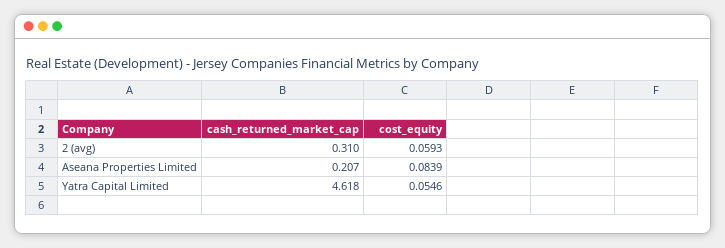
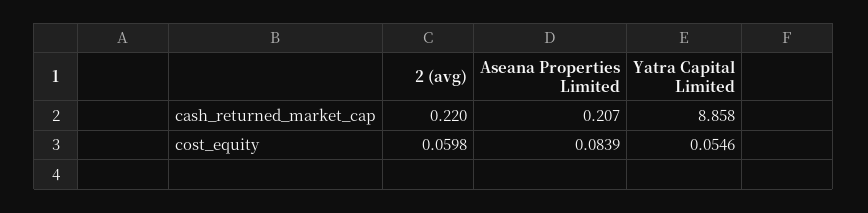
  {
    "cash_returned_market_cap": {
-     "2 (avg)": 0.31,
+     "2 (avg)": 0.22,
      "Aseana Properties Limited": 0.207,
-     "Yatra Capital Limited": 4.618
+     "Yatra Capital Limited": 8.858
    },
    "cost_equity": {
-     "2 (avg)": 0.0593,
+     "2 (avg)": 0.0598,
      "Aseana Properties Limited": 0.0839,
      "Yatra Capital Limited": 0.0546
    }
  }

